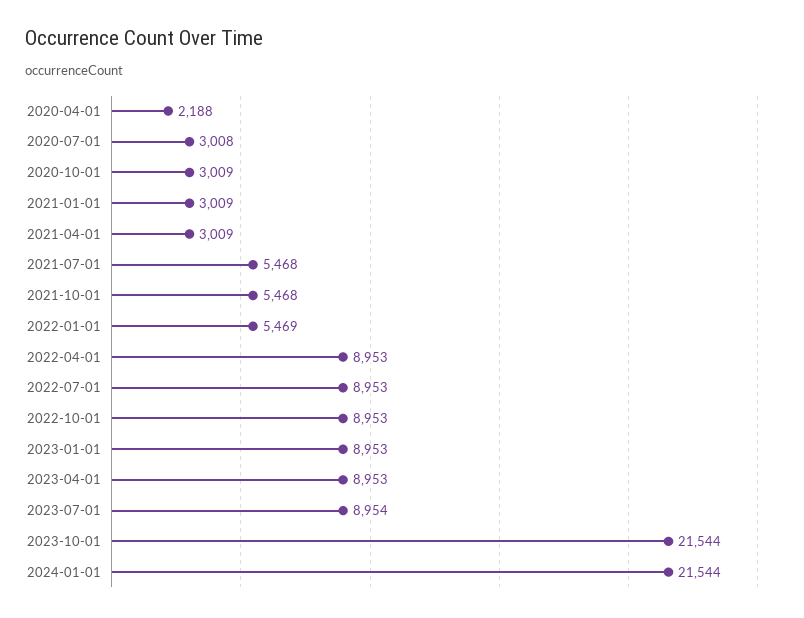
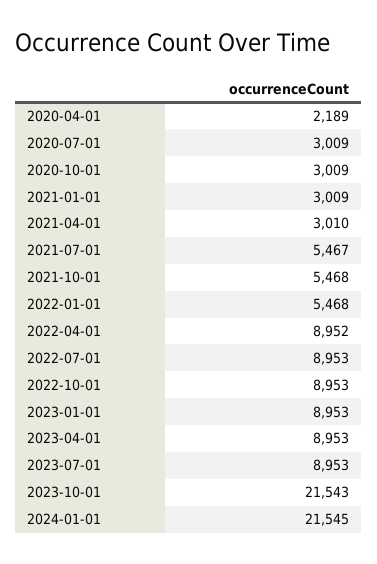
  {
-   "2020-04-01": 2188,
+   "2020-04-01": 2189,
-   "2020-07-01": 3008,
+   "2020-07-01": 3009,
    "2020-10-01": 3009,
    "2021-01-01": 3009,
-   "2021-04-01": 3009,
+   "2021-04-01": 3010,
-   "2021-07-01": 5468,
+   "2021-07-01": 5467,
    "2021-10-01": 5468,
-   "2022-01-01": 5469,
+   "2022-01-01": 5468,
-   "2022-04-01": 8953,
+   "2022-04-01": 8952,
    "2022-07-01": 8953,
    "2022-10-01": 8953,
    "2023-01-01": 8953,
    "2023-04-01": 8953,
-   "2023-07-01": 8954,
+   "2023-07-01": 8953,
-   "2023-10-01": 21544,
+   "2023-10-01": 21543,
-   "2024-01-01": 21544
+   "2024-01-01": 21545
  }

